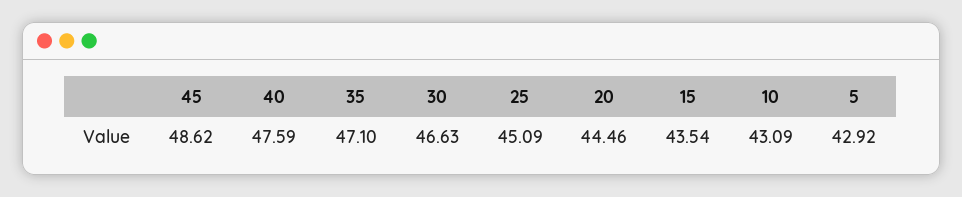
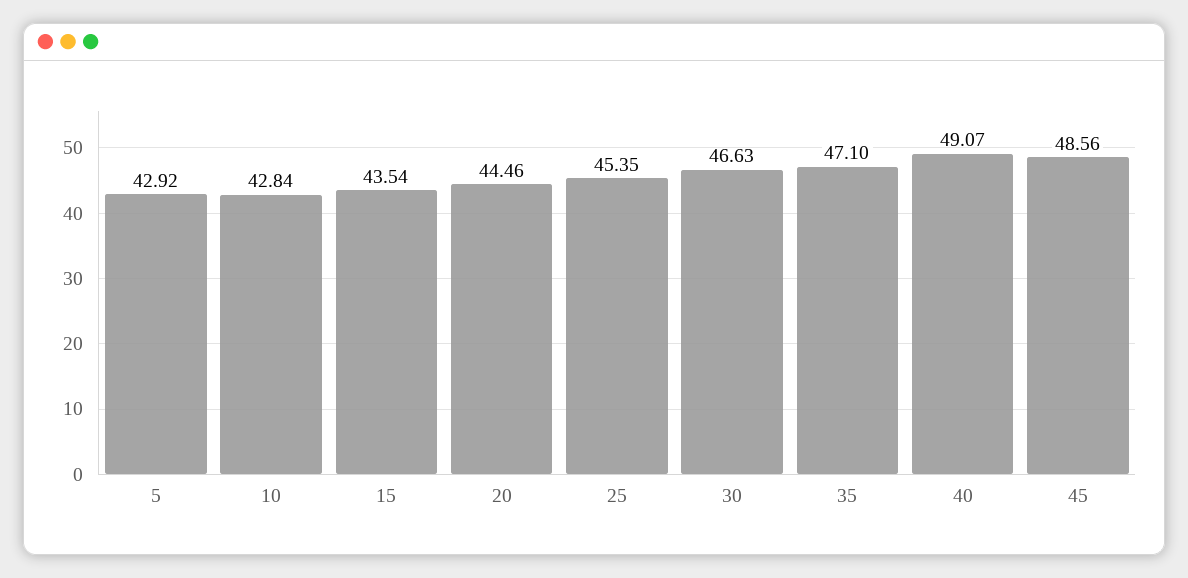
  {
-   "45": 48.62,
+   "45": 48.56,
-   "40": 47.59,
+   "40": 49.07,
    "35": 47.1,
    "30": 46.63,
-   "25": 45.09,
+   "25": 45.35,
    "20": 44.46,
    "15": 43.54,
-   "10": 43.09,
+   "10": 42.84,
    "5": 42.92
  }

